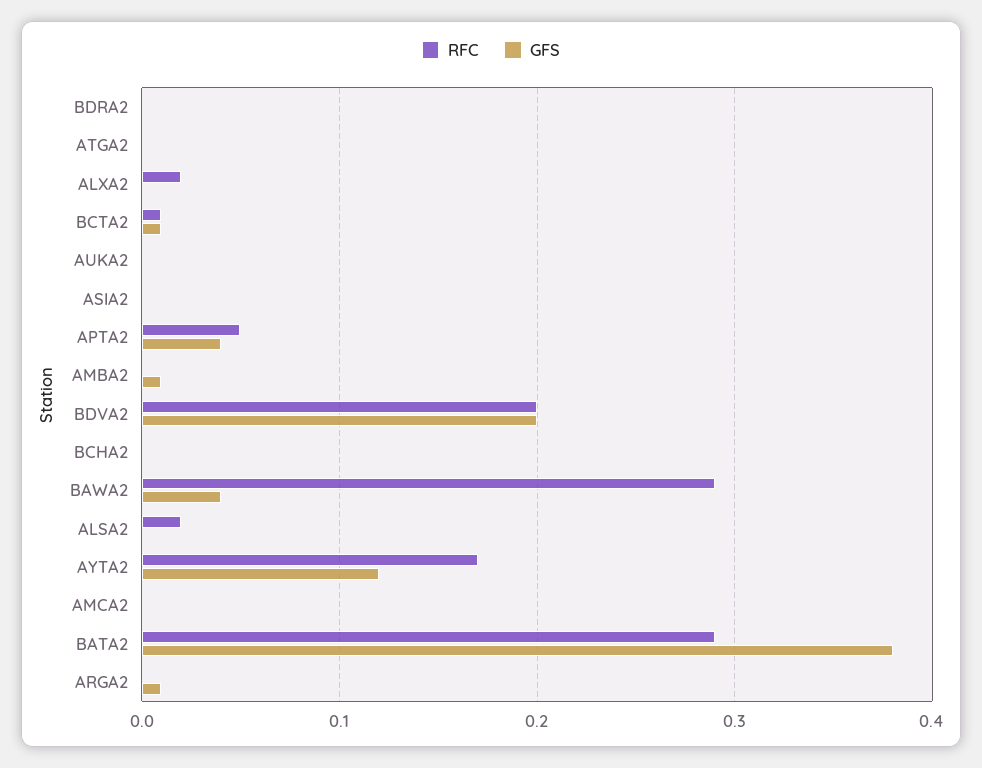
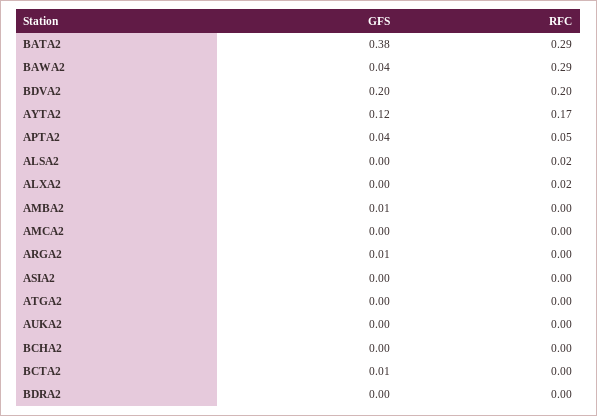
  {
    "RFC": {
      "BDRA2": 0,
      "ATGA2": 0,
      "ALXA2": 0.02,
-     "BCTA2": 0.01,
+     "BCTA2": 0,
      "AUKA2": 0,
      "ASIA2": 0,
      "APTA2": 0.05,
      "AMBA2": 0,
      "BDVA2": 0.2,
      "BCHA2": 0,
      "BAWA2": 0.29,
      "ALSA2": 0.02,
      "AYTA2": 0.17,
      "AMCA2": 0,
      "BATA2": 0.29,
      "ARGA2": 0
    },
    "GFS": {
      "BDRA2": 0,
      "ATGA2": 0,
      "ALXA2": 0,
      "BCTA2": 0.01,
      "AUKA2": 0,
      "ASIA2": 0,
      "APTA2": 0.04,
      "AMBA2": 0.01,
      "BDVA2": 0.2,
      "BCHA2": 0,
      "BAWA2": 0.04,
      "ALSA2": 0,
      "AYTA2": 0.12,
      "AMCA2": 0,
      "BATA2": 0.38,
      "ARGA2": 0.01
    }
  }

